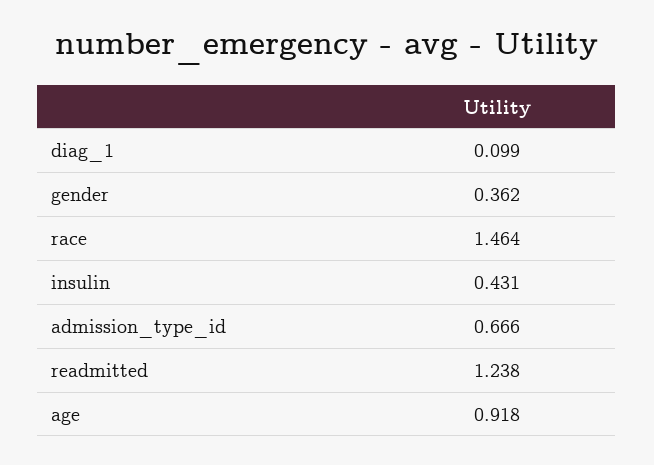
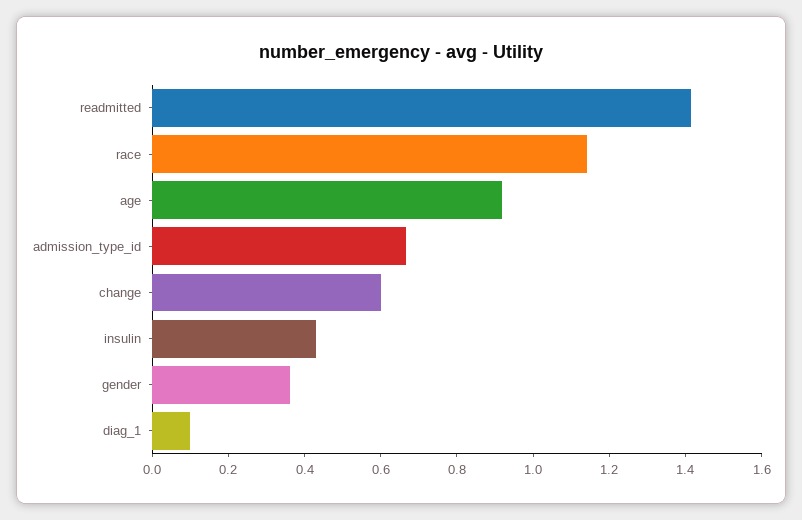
  {
    "diag_1": 0.099,
    "gender": 0.362,
-   "race": 1.464,
+   "race": 1.15,
    "insulin": 0.431,
    "admission_type_id": 0.666,
-   "readmitted": 1.238,
+   "readmitted": 1.4,
-   "age": 0.918
+   "age": 0.918,
+   "change": 0.6
  }

